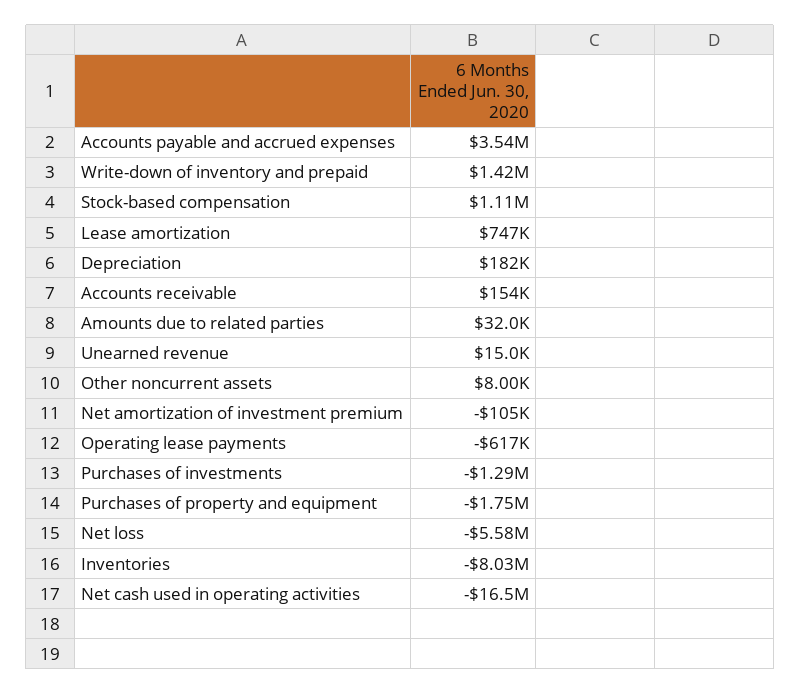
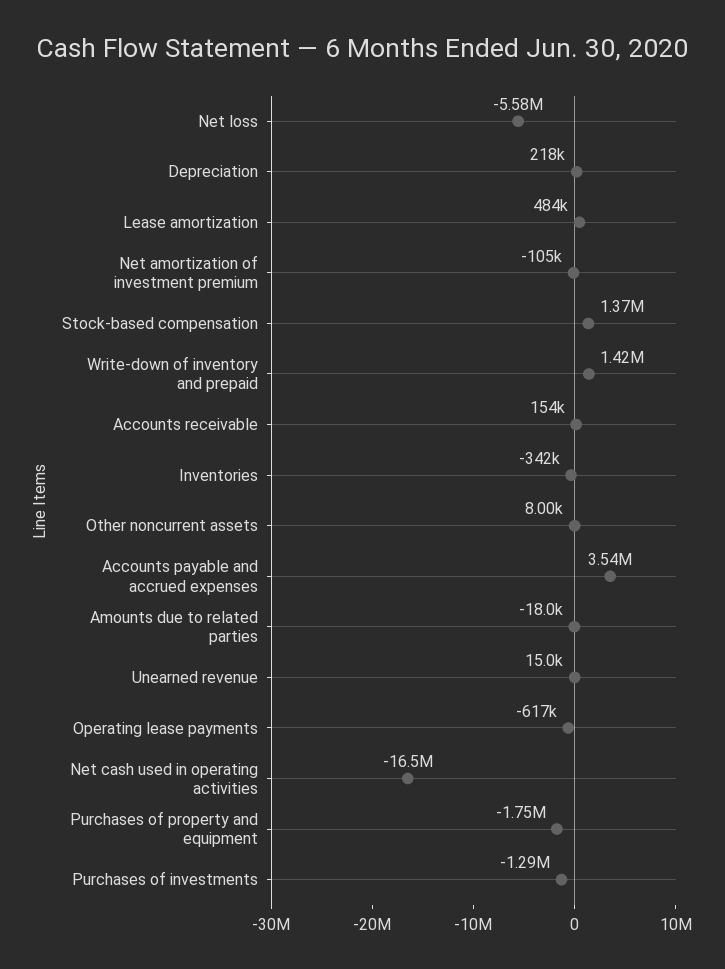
  {
    "Accounts payable and accrued expenses": 3540000,
    "Write-down of inventory and prepaid": 1420000,
-   "Stock-based compensation": 1110000,
+   "Stock-based compensation": 1370000,
-   "Lease amortization": 747000,
+   "Lease amortization": 484000,
-   "Depreciation": 182000,
+   "Depreciation": 218000,
    "Accounts receivable": 154000,
-   "Amounts due to related parties": 32000,
+   "Amounts due to related parties": -18000,
    "Unearned revenue": 15000,
    "Other noncurrent assets": 8000,
    "Net amortization of investment premium": -105000,
    "Operating lease payments": -617000,
    "Purchases of investments": -1290000,
    "Purchases of property and equipment": -1750000,
    "Net loss": -5580000,
-   "Inventories": -8030000,
+   "Inventories": -342000,
    "Net cash used in operating activities": -16500000
  }

